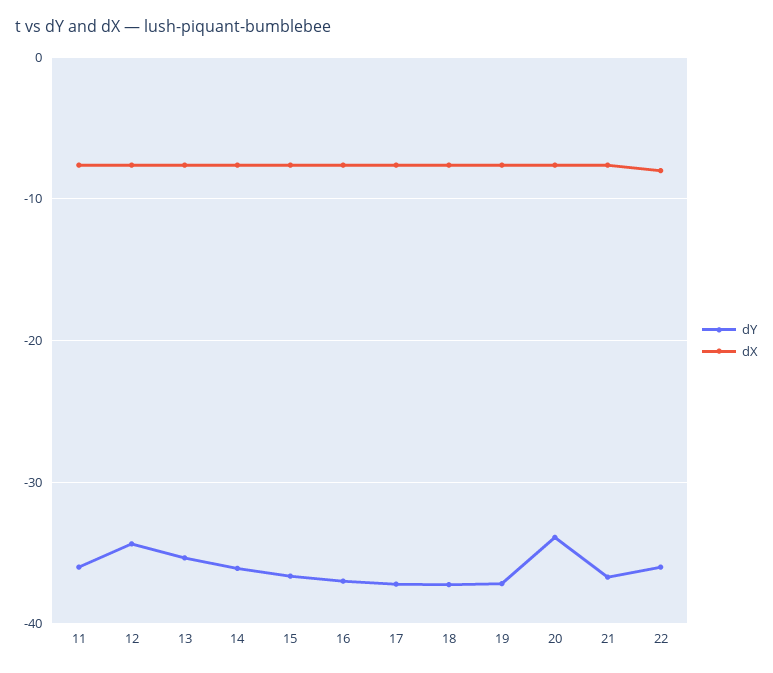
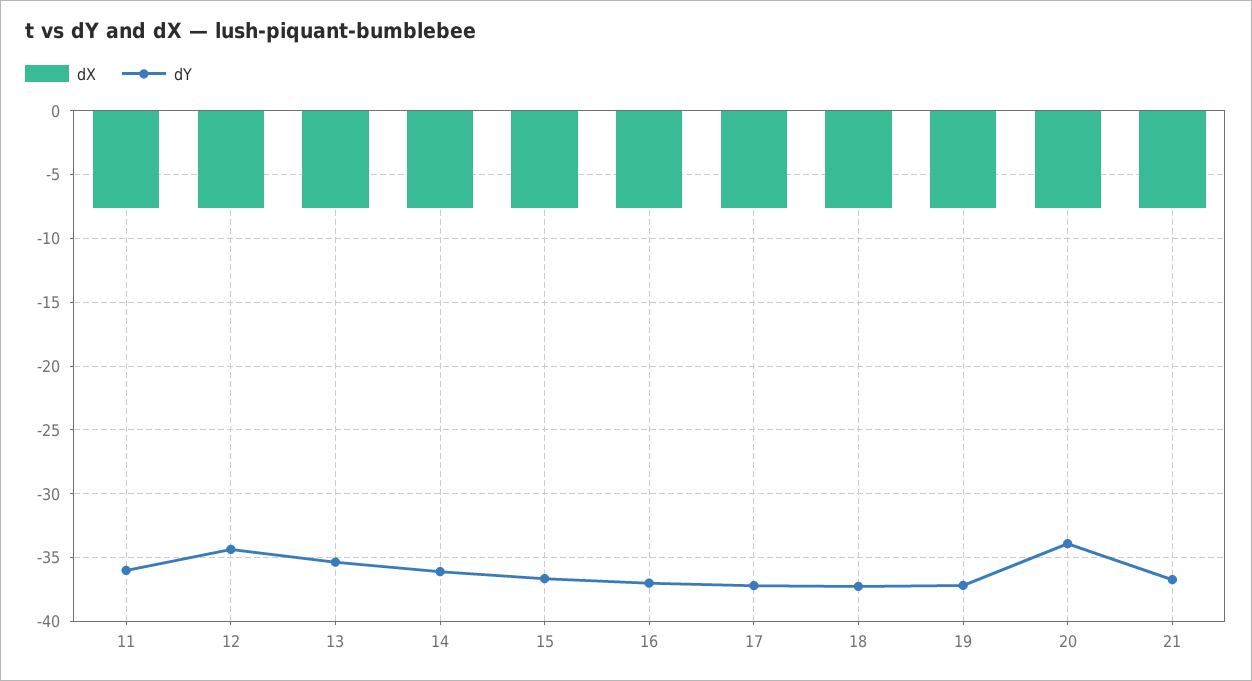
  {
    "dY": {
      "11": -36,
      "12": -34.5,
      "13": -35.5,
      "14": -36,
      "15": -36.5,
      "16": -37,
      "17": -37,
      "18": -37.5,
      "19": -37,
      "20": -34,
-     "21": -36.5,
+     "21": -36.5
-     "22": -36
    },
    "dX": {
      "11": -7.5,
      "12": -7.5,
      "13": -7.5,
      "14": -7.5,
      "15": -7.5,
      "16": -7.5,
      "17": -7.5,
      "18": -7.5,
      "19": -7.5,
      "20": -7.5,
-     "21": -7.5,
+     "21": -7.5
-     "22": -8
    }
  }

